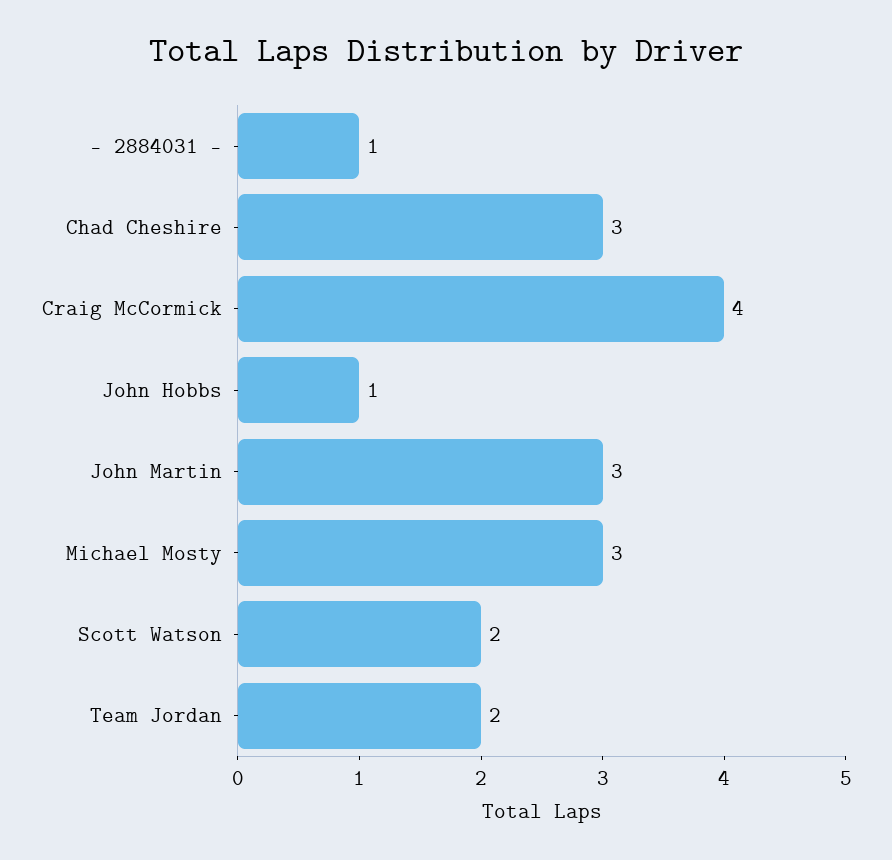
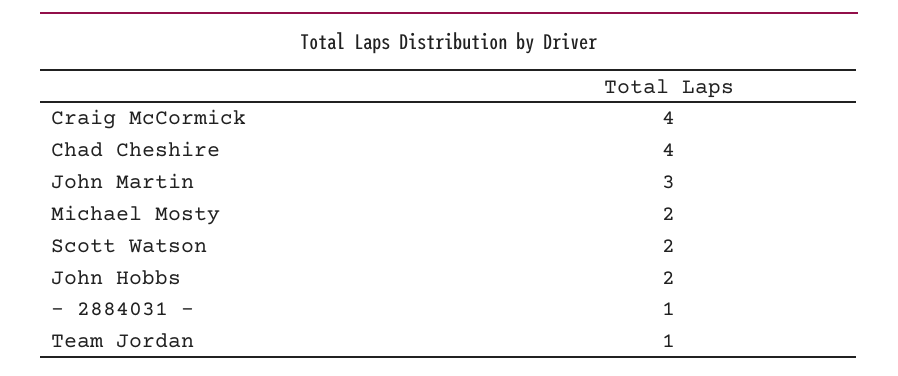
  {
    "- 2884031 -": 1,
-   "Chad Cheshire": 3,
+   "Chad Cheshire": 4,
    "Craig McCormick": 4,
-   "John Hobbs": 1,
+   "John Hobbs": 2,
    "John Martin": 3,
-   "Michael Mosty": 3,
+   "Michael Mosty": 2,
    "Scott Watson": 2,
-   "Team Jordan": 2
+   "Team Jordan": 1
  }

